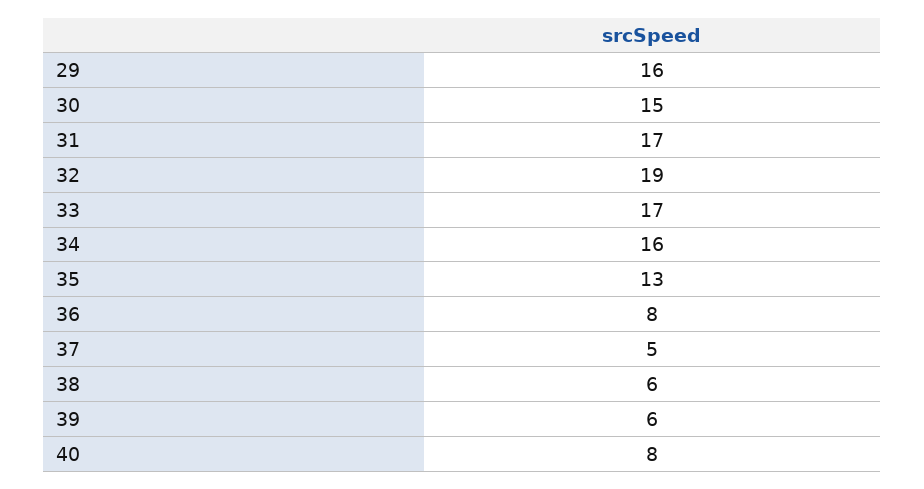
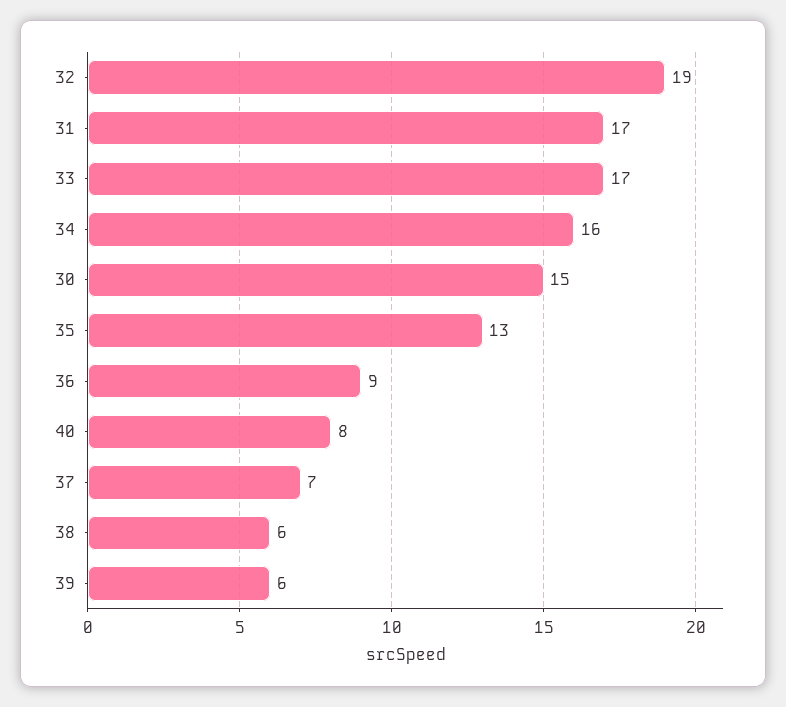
  {
-   "29": 16,
    "30": 15,
    "31": 17,
    "32": 19,
    "33": 17,
    "34": 16,
    "35": 13,
-   "36": 8,
+   "36": 9,
-   "37": 5,
+   "37": 7,
    "38": 6,
    "39": 6,
    "40": 8
  }

